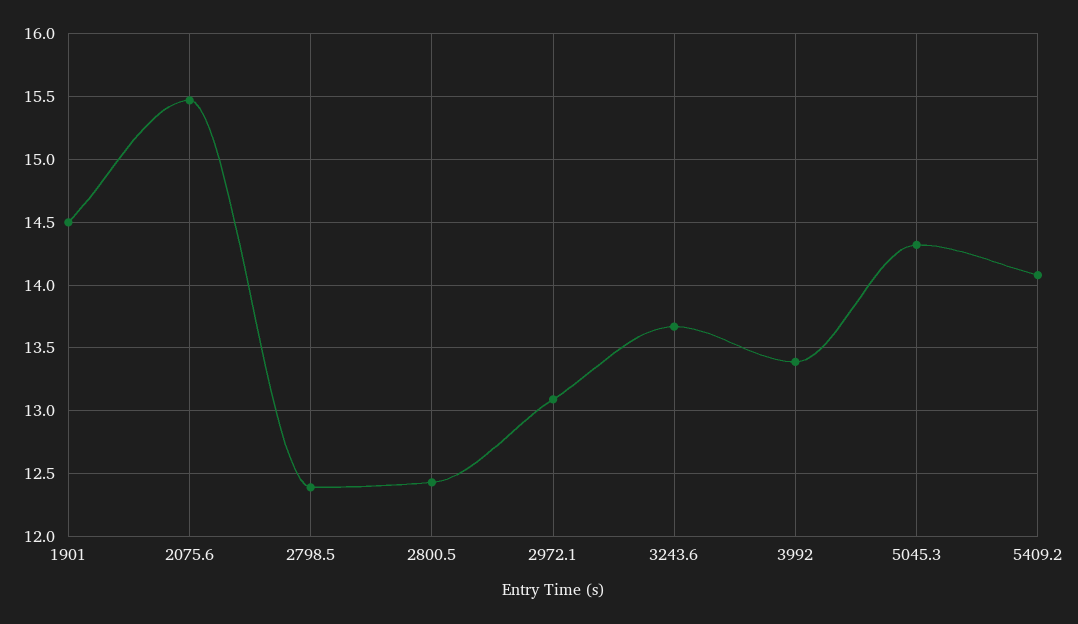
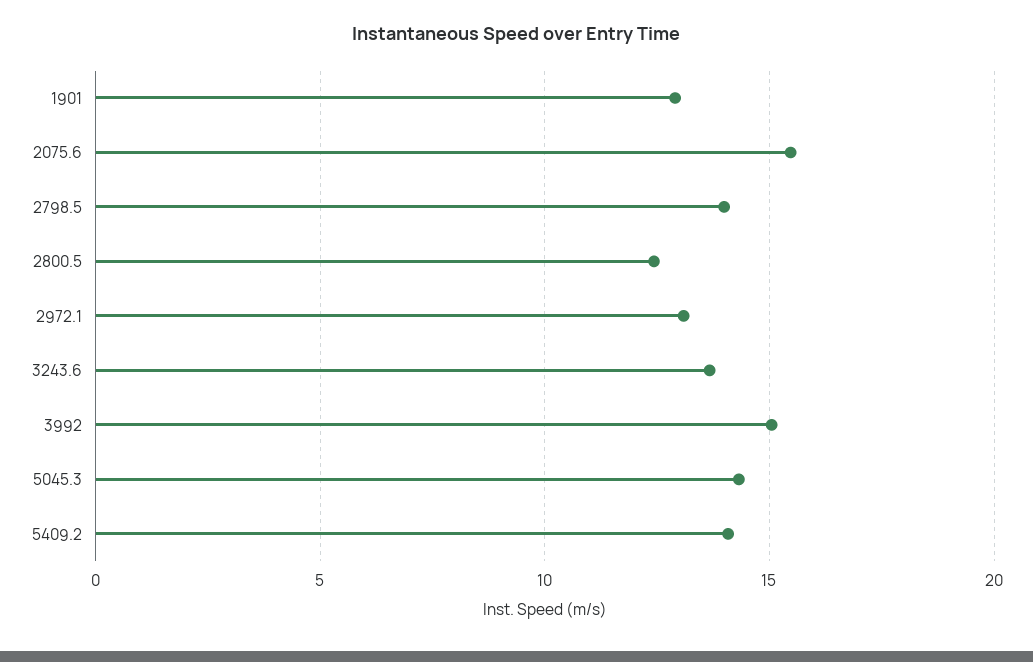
  {
-   "1901": 14.5,
+   "1901": 13,
    "2075.6": 15.45,
-   "2798.5": 12.4,
+   "2798.5": 14,
    "2800.5": 12.45,
    "2972.1": 13.1,
    "3243.6": 13.65,
-   "3992": 13.4,
+   "3992": 15,
    "5045.3": 14.3,
    "5409.2": 14.1
  }

